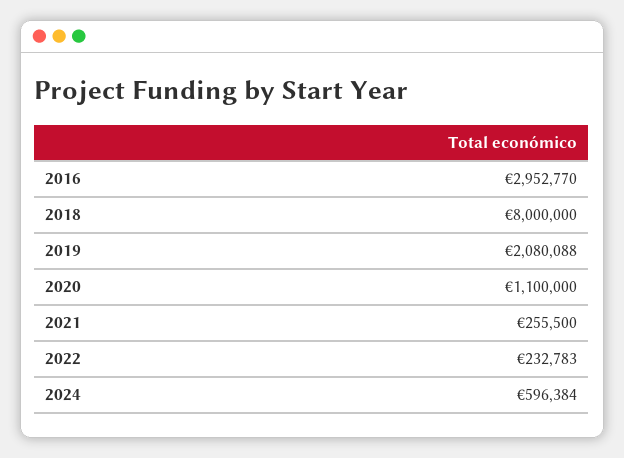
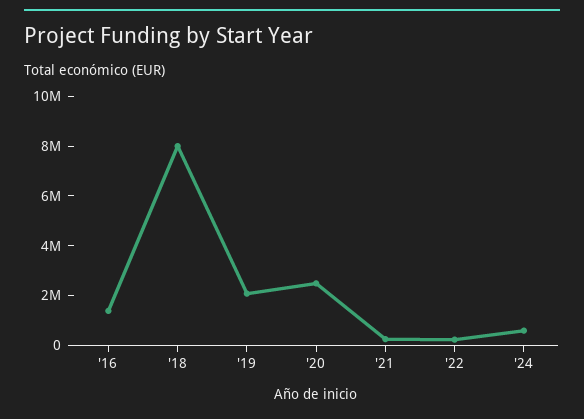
  {
-   "2016": 2952770,
+   "2016": 1500000,
    "2018": 8000000,
    "2019": 2080088,
-   "2020": 1100000,
+   "2020": 2500000,
    "2021": 255500,
    "2022": 232783,
    "2024": 596384
  }

